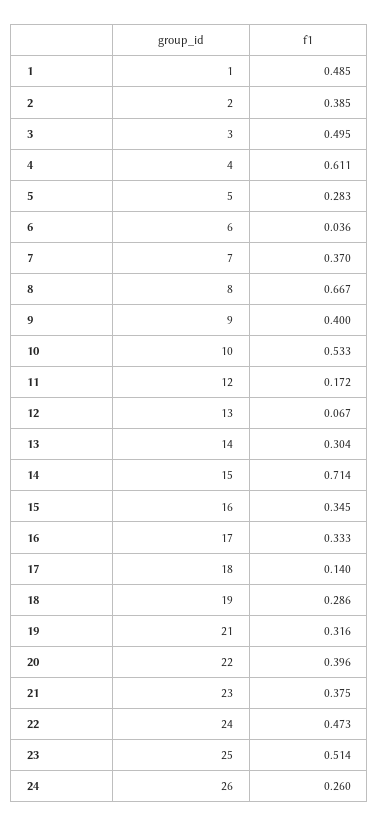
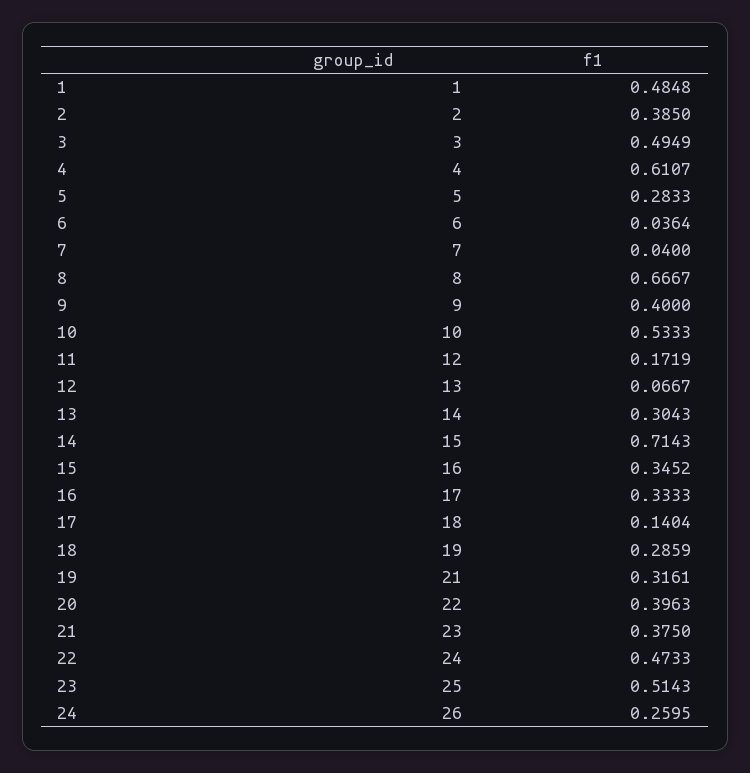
  {
    "group_id": {
      "1": 1,
      "2": 2,
      "3": 3,
      "4": 4,
      "5": 5,
      "6": 6,
      "7": 7,
      "8": 8,
      "9": 9,
      "10": 10,
      "11": 12,
      "12": 13,
      "13": 14,
      "14": 15,
      "15": 16,
      "16": 17,
      "17": 18,
      "18": 19,
      "19": 21,
      "20": 22,
      "21": 23,
      "22": 24,
      "23": 25,
      "24": 26
    },
    "f1": {
      "1": 0.4848,
      "2": 0.385,
      "3": 0.4949,
      "4": 0.6107,
      "5": 0.2833,
      "6": 0.0364,
-     "7": 0.37,
+     "7": 0.04,
      "8": 0.6667,
      "9": 0.4,
      "10": 0.5333,
      "11": 0.1719,
      "12": 0.0667,
      "13": 0.3043,
      "14": 0.7143,
      "15": 0.3452,
      "16": 0.3333,
      "17": 0.1404,
      "18": 0.2859,
      "19": 0.3161,
      "20": 0.3963,
      "21": 0.375,
      "22": 0.4733,
      "23": 0.5143,
      "24": 0.2595
    }
  }

